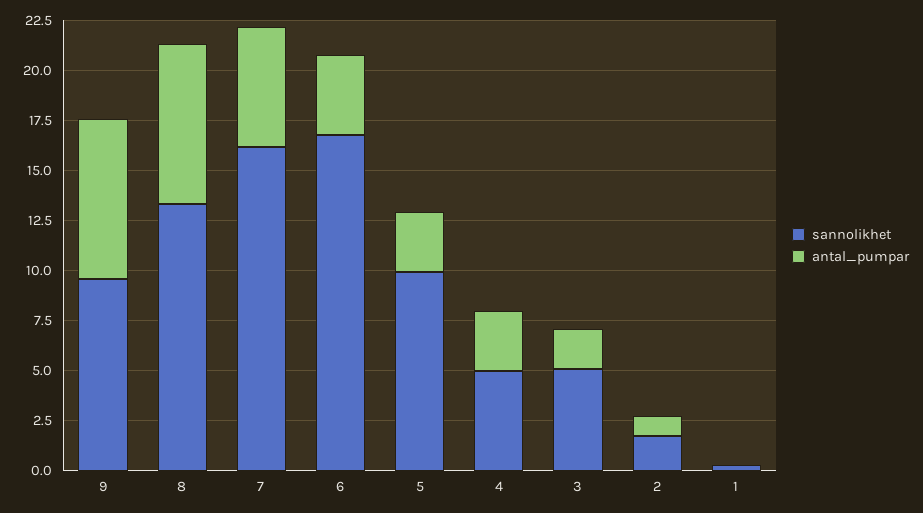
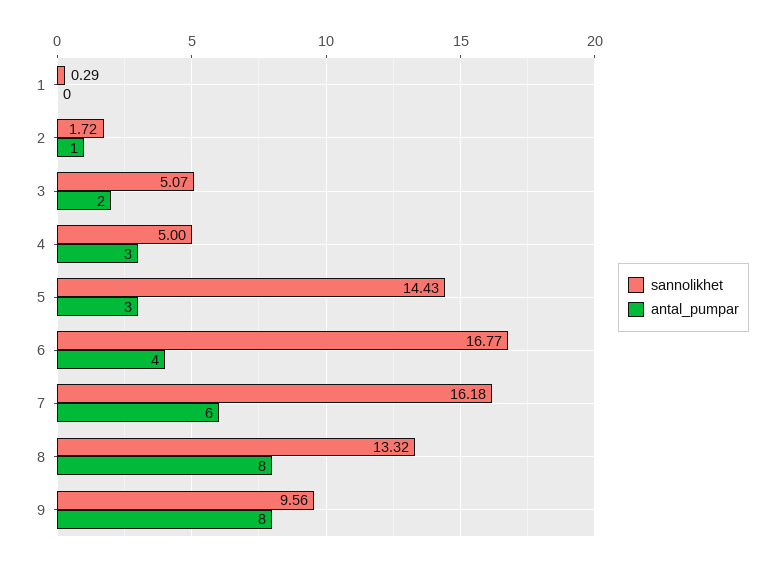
  {
    "sannolikhet": {
      "9": 9.56,
      "8": 13.32,
      "7": 16.18,
      "6": 16.77,
-     "5": 10,
+     "5": 14.43,
      "4": 5,
      "3": 5.07,
      "2": 1.72,
      "1": 0.29
    },
    "antal_pumpar": {
      "9": 8,
      "8": 8,
      "7": 6,
      "6": 4,
      "5": 3,
      "4": 3,
      "3": 2,
      "2": 1,
      "1": 0
    }
  }

